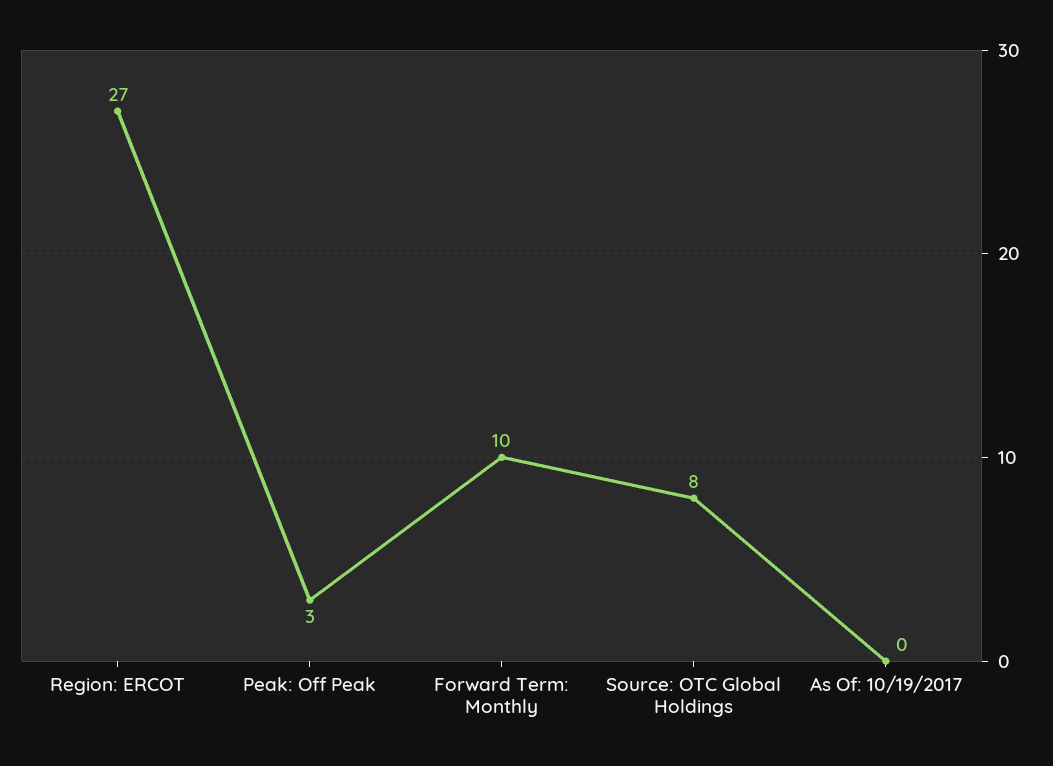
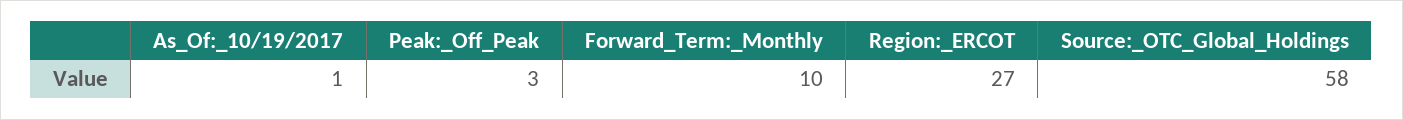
  {
    "Region: ERCOT": 27,
    "Peak: Off Peak": 3,
    "Forward Term: Monthly": 10,
-   "Source: OTC Global Holdings": 8,
+   "Source: OTC Global Holdings": 58,
-   "As Of: 10/19/2017": 0
+   "As Of: 10/19/2017": 1
  }

